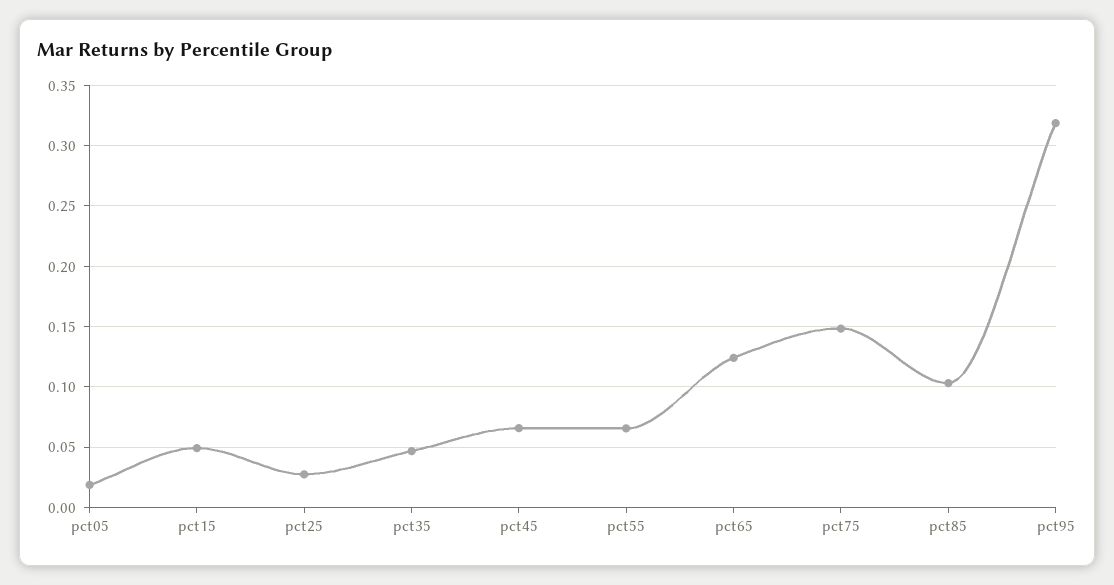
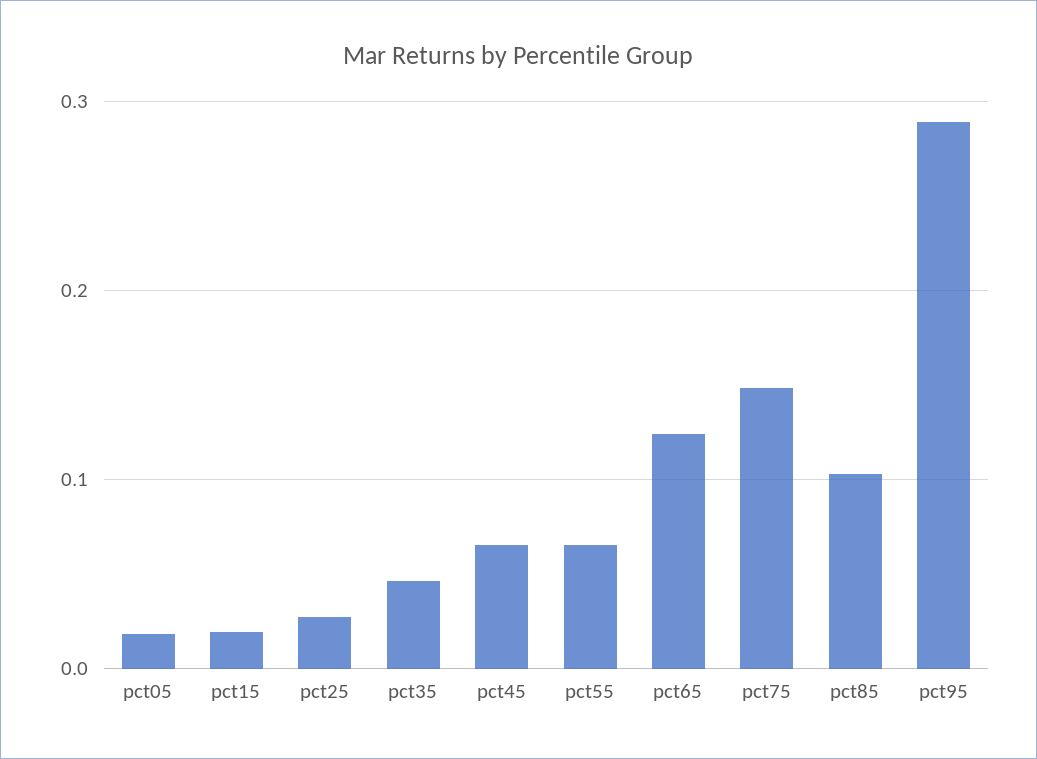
  {
    "pct05": 0.02,
-   "pct15": 0.05,
+   "pct15": 0.02,
    "pct25": 0.025,
    "pct35": 0.045,
    "pct45": 0.065,
    "pct55": 0.065,
    "pct65": 0.125,
    "pct75": 0.15,
    "pct85": 0.105,
-   "pct95": 0.32
+   "pct95": 0.29
  }

